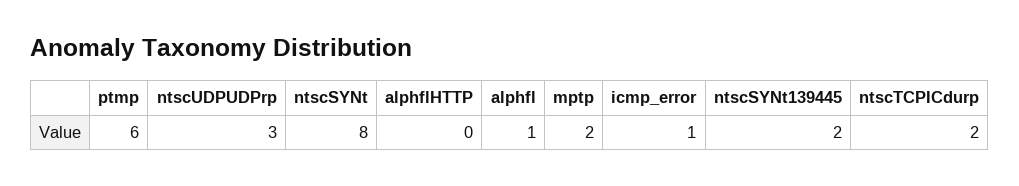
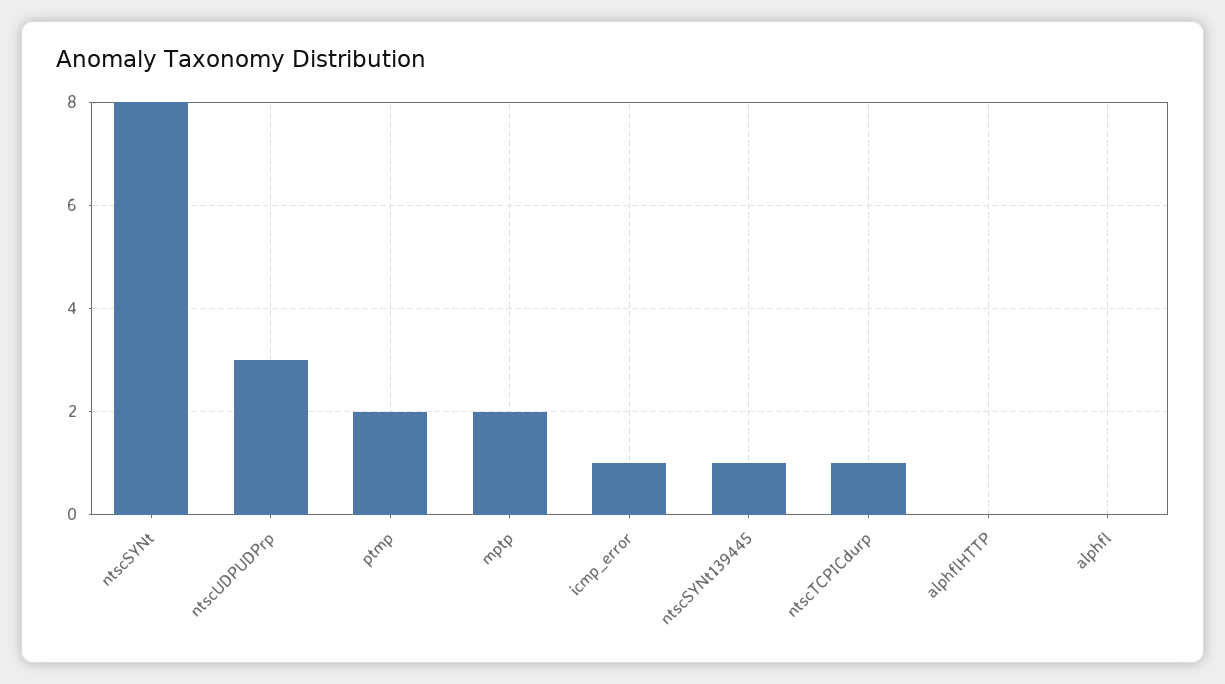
  {
-   "ptmp": 6,
+   "ptmp": 2,
    "ntscUDPUDPrp": 3,
    "ntscSYNt": 8,
    "alphflHTTP": 0,
-   "alphfl": 1,
+   "alphfl": 0,
    "mptp": 2,
    "icmp_error": 1,
-   "ntscSYNt139445": 2,
+   "ntscSYNt139445": 1,
-   "ntscTCPICdurp": 2
+   "ntscTCPICdurp": 1
  }

